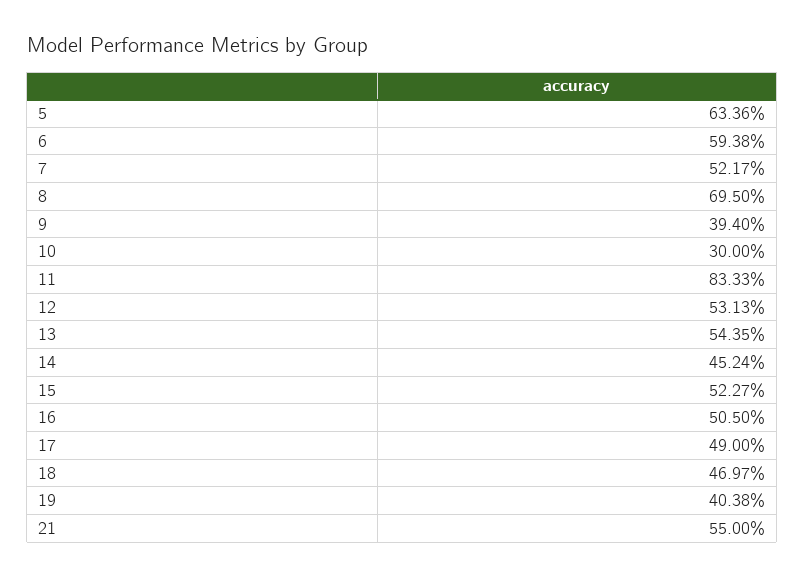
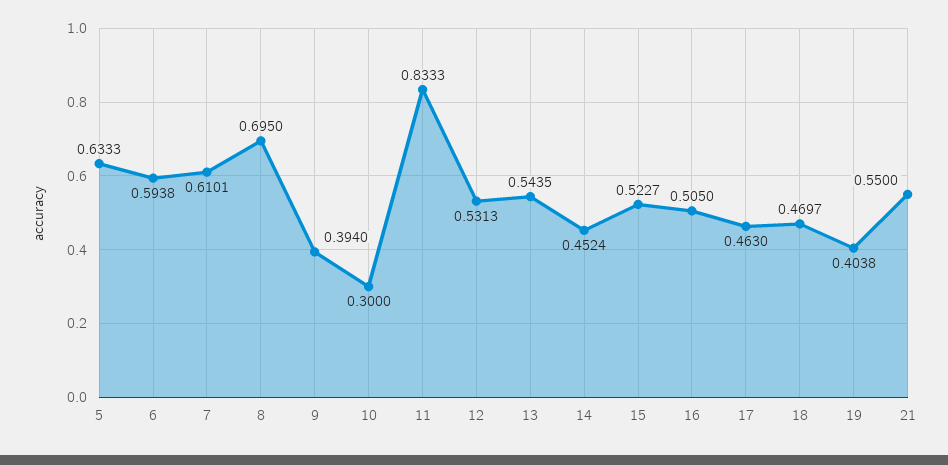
  {
-   "5": 0.6336,
+   "5": 0.6333,
    "6": 0.5938,
-   "7": 0.5217,
+   "7": 0.6101,
    "8": 0.695,
    "9": 0.394,
    "10": 0.3,
    "11": 0.8333,
    "12": 0.5313,
    "13": 0.5435,
    "14": 0.4524,
    "15": 0.5227,
    "16": 0.505,
-   "17": 0.49,
+   "17": 0.463,
    "18": 0.4697,
    "19": 0.4038,
    "21": 0.55
  }

